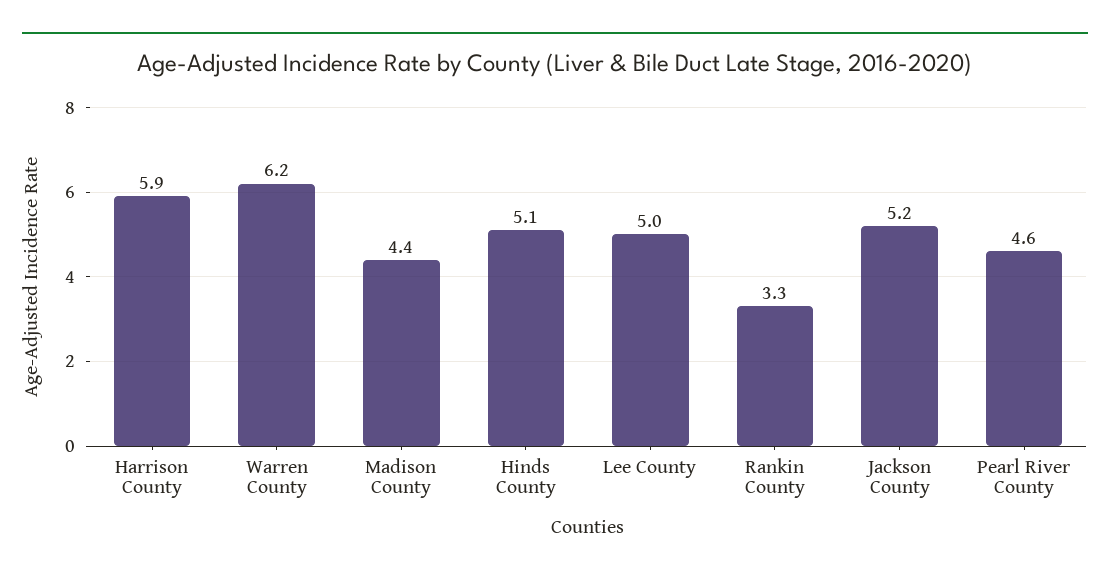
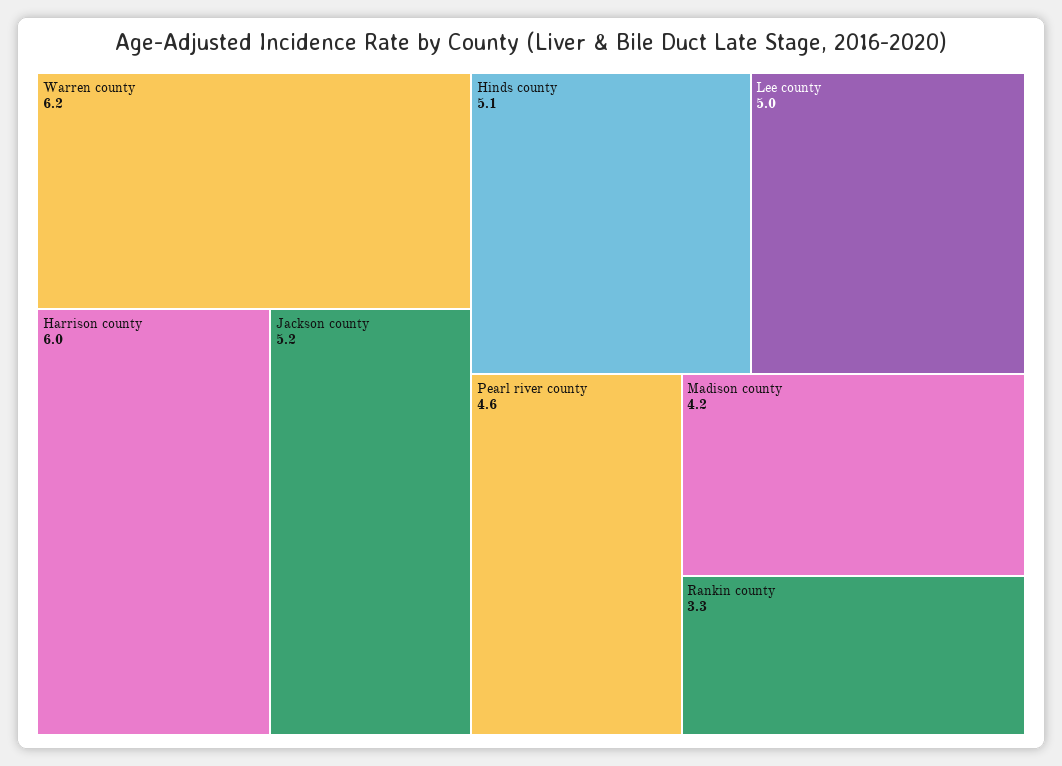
  {
-   "Harrison County": 5.9,
+   "Harrison County": 6,
    "Warren County": 6.2,
-   "Madison County": 4.4,
+   "Madison County": 4.2,
    "Hinds County": 5.1,
    "Lee County": 5,
    "Rankin County": 3.3,
    "Jackson County": 5.2,
    "Pearl River County": 4.6
  }

